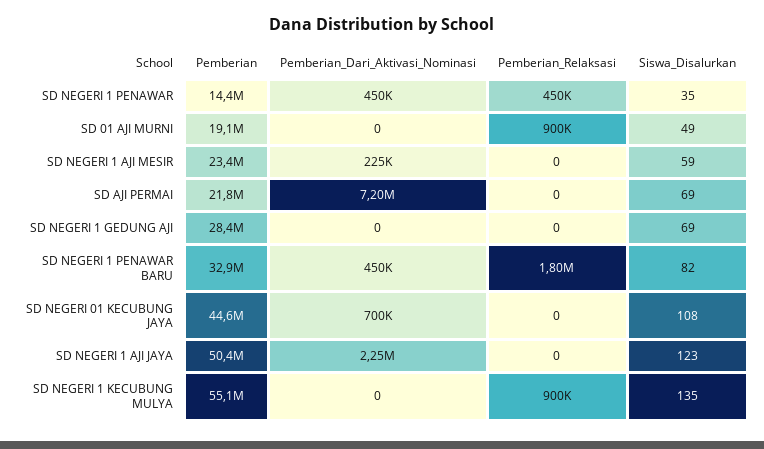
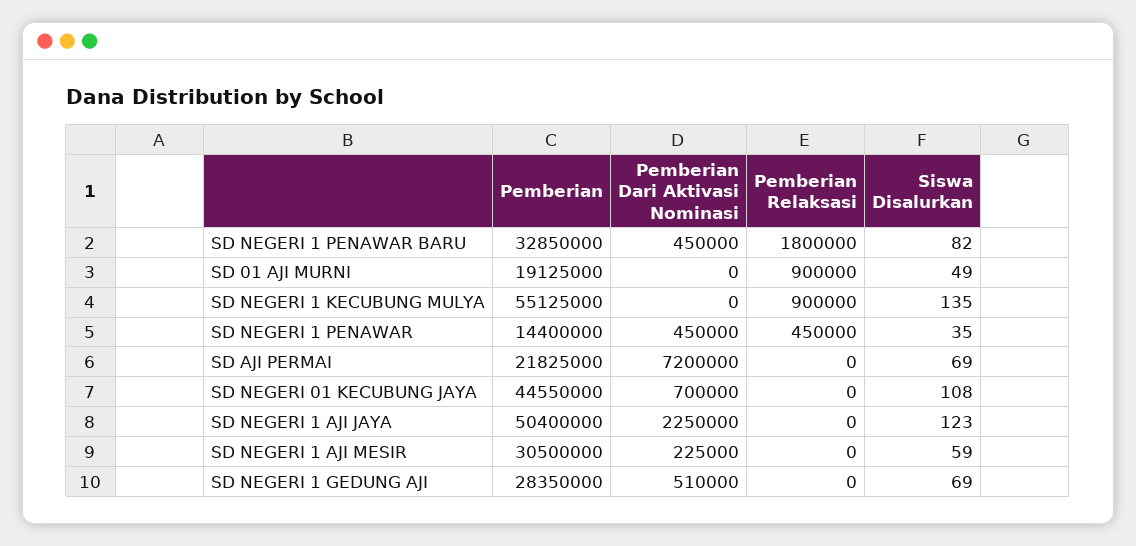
  {
    "Pemberian": {
      "SD NEGERI 1 PENAWAR": 14400000,
      "SD 01 AJI MURNI": 19125000,
-     "SD NEGERI 1 AJI MESIR": 23400000,
+     "SD NEGERI 1 AJI MESIR": 30500000,
      "SD AJI PERMAI": 21825000,
      "SD NEGERI 1 GEDUNG AJI": 28350000,
      "SD NEGERI 1 PENAWAR BARU": 32850000,
      "SD NEGERI 01 KECUBUNG JAYA": 44550000,
      "SD NEGERI 1 AJI JAYA": 50400000,
      "SD NEGERI 1 KECUBUNG MULYA": 55125000
    },
    "Pemberian_Dari_Aktivasi_Nominasi": {
      "SD NEGERI 1 PENAWAR": 450000,
      "SD 01 AJI MURNI": 0,
      "SD NEGERI 1 AJI MESIR": 225000,
      "SD AJI PERMAI": 7200000,
-     "SD NEGERI 1 GEDUNG AJI": 0,
+     "SD NEGERI 1 GEDUNG AJI": 510000,
      "SD NEGERI 1 PENAWAR BARU": 450000,
      "SD NEGERI 01 KECUBUNG JAYA": 700000,
      "SD NEGERI 1 AJI JAYA": 2250000,
      "SD NEGERI 1 KECUBUNG MULYA": 0
    },
    "Pemberian_Relaksasi": {
      "SD NEGERI 1 PENAWAR": 450000,
      "SD 01 AJI MURNI": 900000,
      "SD NEGERI 1 AJI MESIR": 0,
      "SD AJI PERMAI": 0,
      "SD NEGERI 1 GEDUNG AJI": 0,
      "SD NEGERI 1 PENAWAR BARU": 1800000,
      "SD NEGERI 01 KECUBUNG JAYA": 0,
      "SD NEGERI 1 AJI JAYA": 0,
      "SD NEGERI 1 KECUBUNG MULYA": 900000
    },
    "Siswa_Disalurkan": {
      "SD NEGERI 1 PENAWAR": 35,
      "SD 01 AJI MURNI": 49,
      "SD NEGERI 1 AJI MESIR": 59,
      "SD AJI PERMAI": 69,
      "SD NEGERI 1 GEDUNG AJI": 69,
      "SD NEGERI 1 PENAWAR BARU": 82,
      "SD NEGERI 01 KECUBUNG JAYA": 108,
      "SD NEGERI 1 AJI JAYA": 123,
      "SD NEGERI 1 KECUBUNG MULYA": 135
    }
  }

